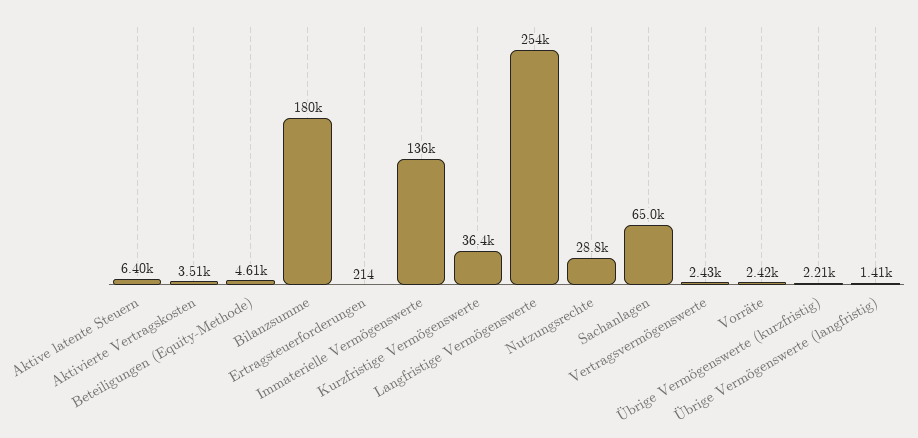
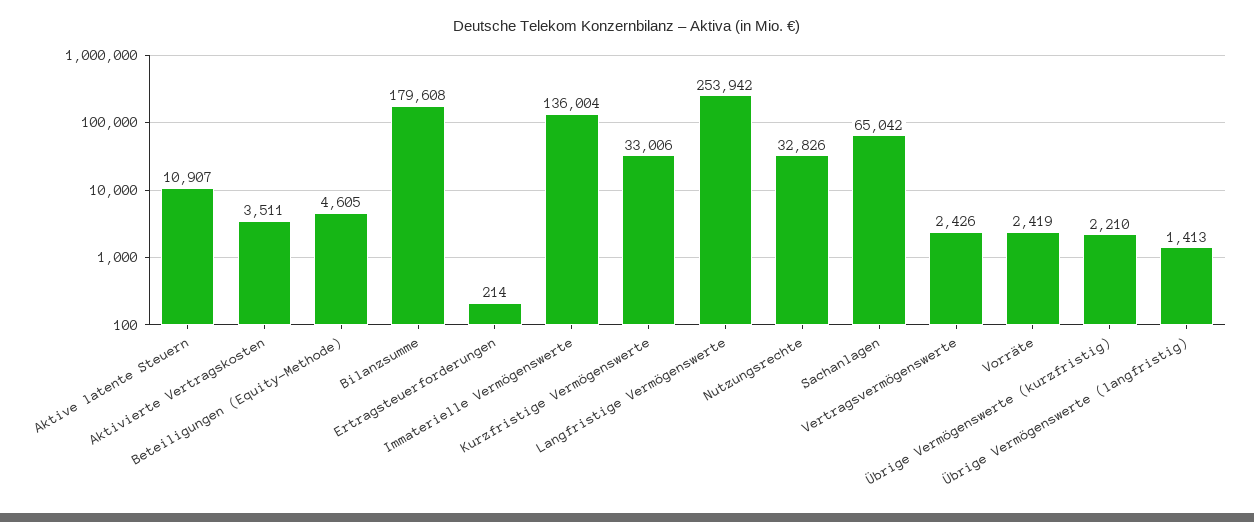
  {
-   "Aktive latente Steuern": 6400,
+   "Aktive latente Steuern": 10907,
    "Aktivierte Vertragskosten": 3511,
    "Beteiligungen (Equity-Methode)": 4605,
    "Bilanzsumme": 179608,
    "Ertragsteuerforderungen": 214,
    "Immaterielle Vermögenswerte": 136004,
-   "Kurzfristige Vermögenswerte": 36400,
+   "Kurzfristige Vermögenswerte": 33006,
    "Langfristige Vermögenswerte": 253942,
-   "Nutzungsrechte": 28800,
+   "Nutzungsrechte": 32826,
    "Sachanlagen": 65042,
    "Vertragsvermögenswerte": 2426,
    "Vorräte": 2419,
    "Übrige Vermögenswerte (kurzfristig)": 2210,
    "Übrige Vermögenswerte (langfristig)": 1413
  }

